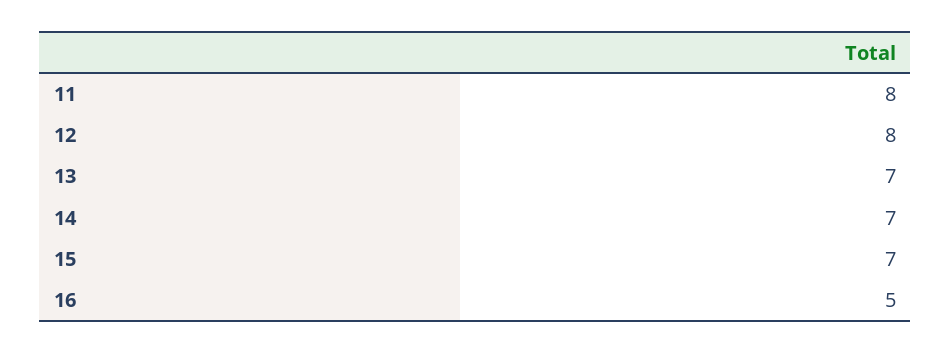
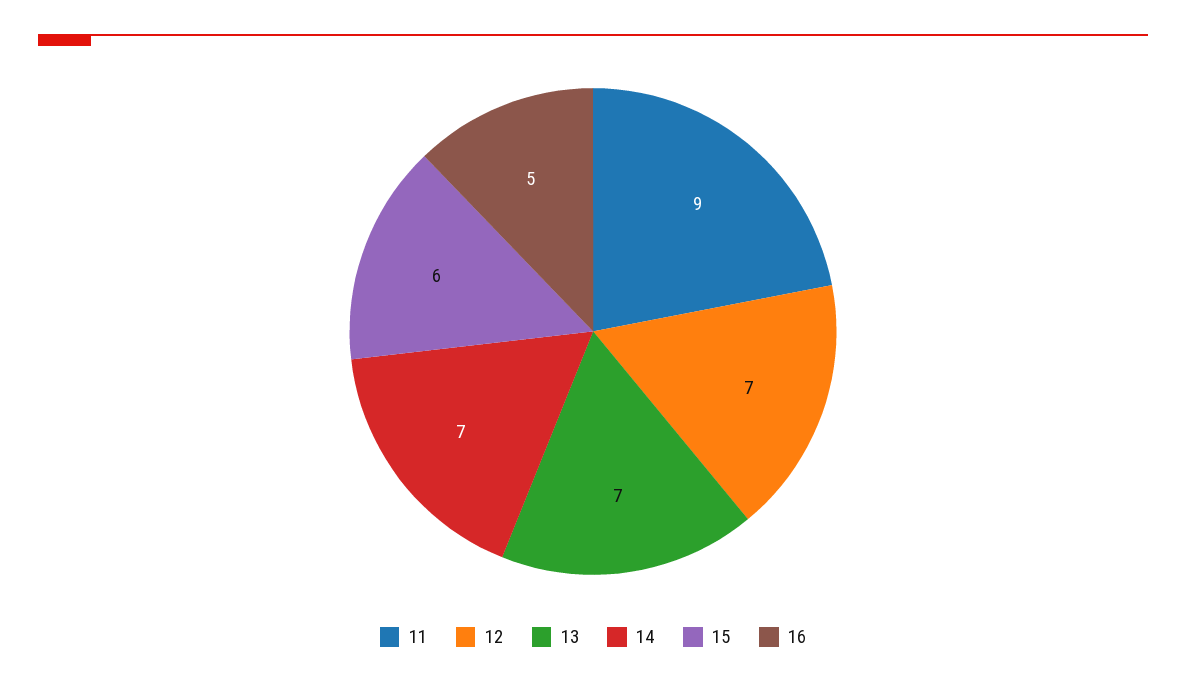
  {
-   "11": 8,
+   "11": 9,
-   "12": 8,
+   "12": 7,
    "13": 7,
    "14": 7,
-   "15": 7,
+   "15": 6,
    "16": 5
  }

